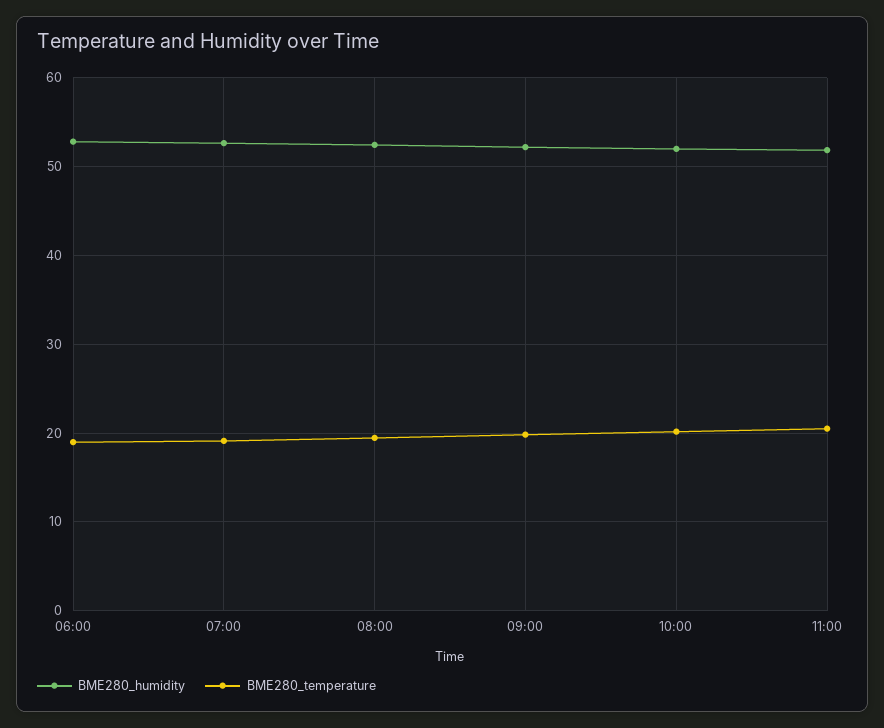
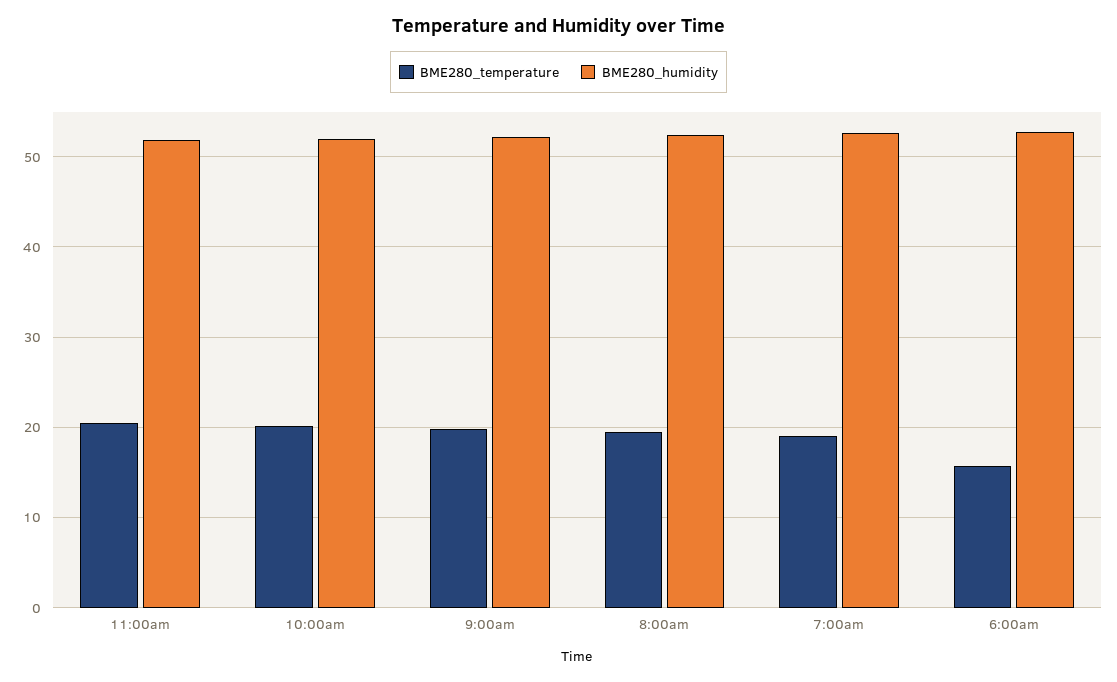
  {
    "BME280_humidity": {
      "06:00": 53,
      "07:00": 53,
      "08:00": 52,
      "09:00": 52,
      "10:00": 52,
      "11:00": 52
    },
    "BME280_temperature": {
-     "06:00": 19,
+     "06:00": 16,
      "07:00": 19,
      "08:00": 19,
      "09:00": 20,
      "10:00": 20,
      "11:00": 20
    }
  }

